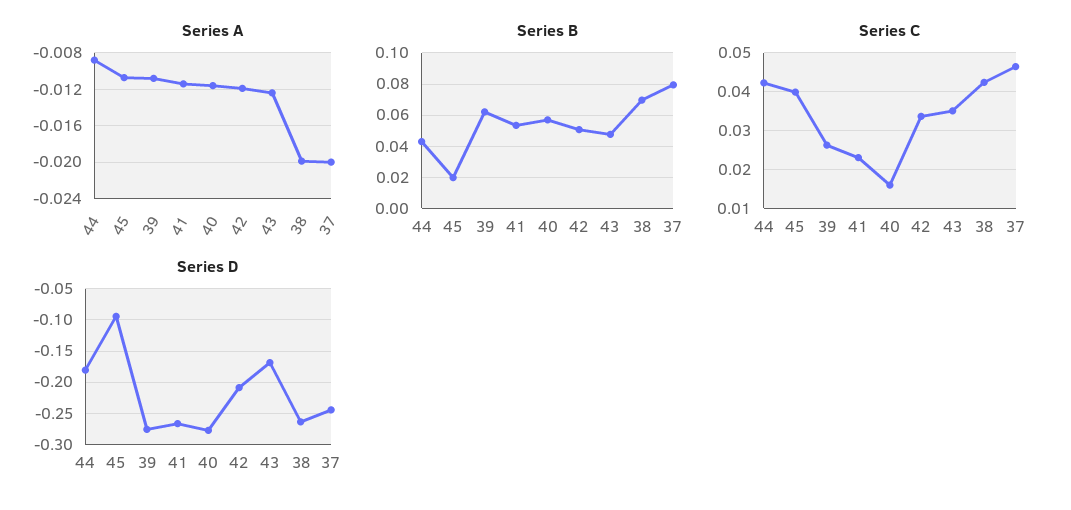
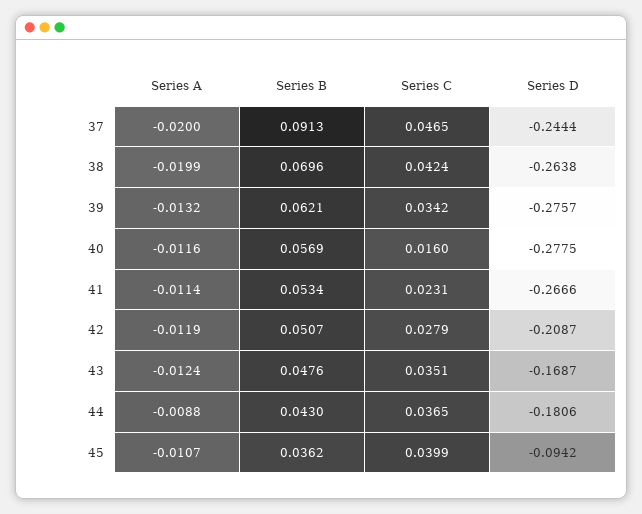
  {
    "Series A": {
      "44": -0.0088,
      "45": -0.0107,
-     "39": -0.011,
+     "39": -0.0132,
      "41": -0.0114,
      "40": -0.0116,
      "42": -0.0119,
      "43": -0.0124,
      "38": -0.0199,
      "37": -0.02
    },
    "Series B": {
      "44": 0.043,
-     "45": 0.02,
+     "45": 0.0362,
      "39": 0.0621,
      "41": 0.0534,
      "40": 0.0569,
      "42": 0.0507,
      "43": 0.0476,
      "38": 0.0696,
-     "37": 0.08
+     "37": 0.0913
    },
    "Series C": {
-     "44": 0.042,
+     "44": 0.0365,
      "45": 0.0399,
-     "39": 0.026,
+     "39": 0.0342,
      "41": 0.0231,
      "40": 0.016,
-     "42": 0.034,
+     "42": 0.0279,
      "43": 0.0351,
      "38": 0.0424,
      "37": 0.0465
    },
    "Series D": {
      "44": -0.1806,
      "45": -0.0942,
      "39": -0.2757,
      "41": -0.2666,
      "40": -0.2775,
      "42": -0.2087,
      "43": -0.1687,
      "38": -0.2638,
      "37": -0.2444
    }
  }

